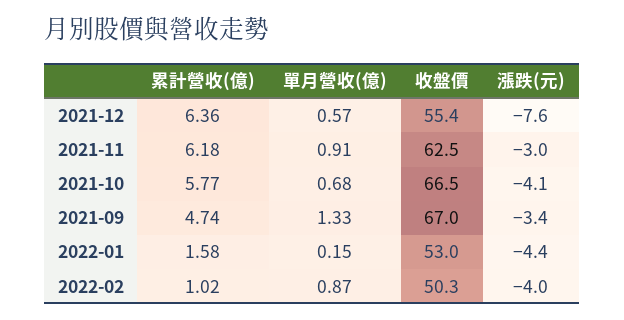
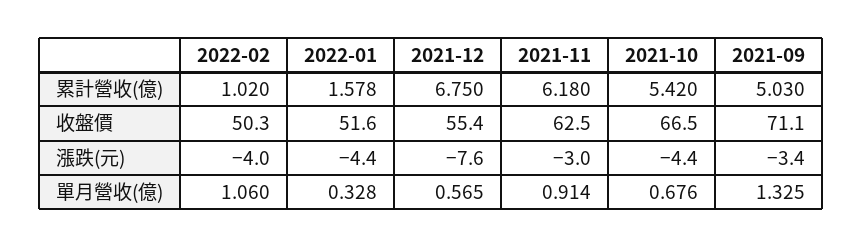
  {
    "累計營收(億)": {
-     "2021-12": 6.36,
+     "2021-12": 6.75,
      "2021-11": 6.18,
-     "2021-10": 5.77,
+     "2021-10": 5.42,
-     "2021-09": 4.74,
+     "2021-09": 5.03,
      "2022-01": 1.578,
      "2022-02": 1.02
    },
    "單月營收(億)": {
      "2021-12": 0.565,
      "2021-11": 0.914,
      "2021-10": 0.676,
      "2021-09": 1.325,
-     "2022-01": 0.15,
+     "2022-01": 0.328,
-     "2022-02": 0.87
+     "2022-02": 1.06
    },
    "收盤價": {
      "2021-12": 55.4,
      "2021-11": 62.5,
      "2021-10": 66.5,
-     "2021-09": 67,
+     "2021-09": 71.1,
-     "2022-01": 53,
+     "2022-01": 51.6,
      "2022-02": 50.3
    },
    "漲跌(元)": {
      "2021-12": -7.6,
      "2021-11": -3,
-     "2021-10": -4.1,
+     "2021-10": -4.4,
      "2021-09": -3.4,
      "2022-01": -4.4,
      "2022-02": -4
    }
  }

